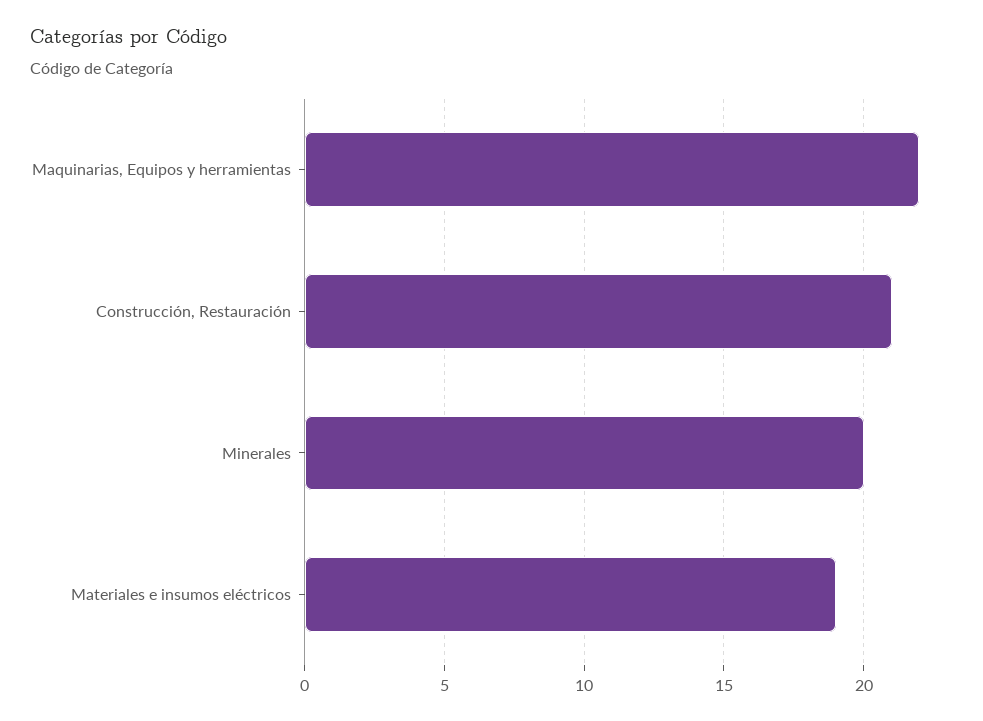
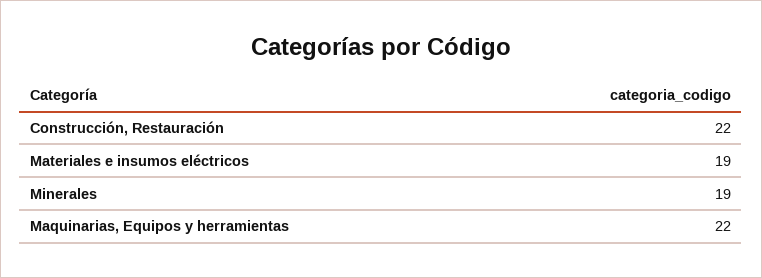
  {
    "Maquinarias, Equipos y herramientas": 22,
-   "Construcción, Restauración": 21,
+   "Construcción, Restauración": 22,
-   "Minerales": 20,
+   "Minerales": 19,
    "Materiales e insumos eléctricos": 19
  }

